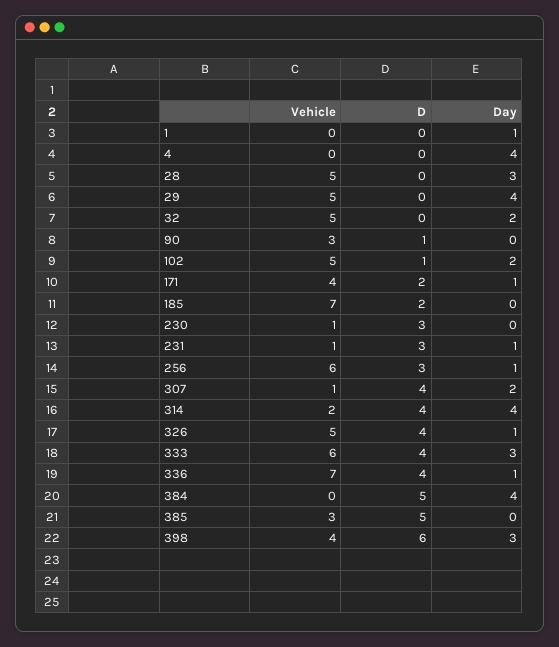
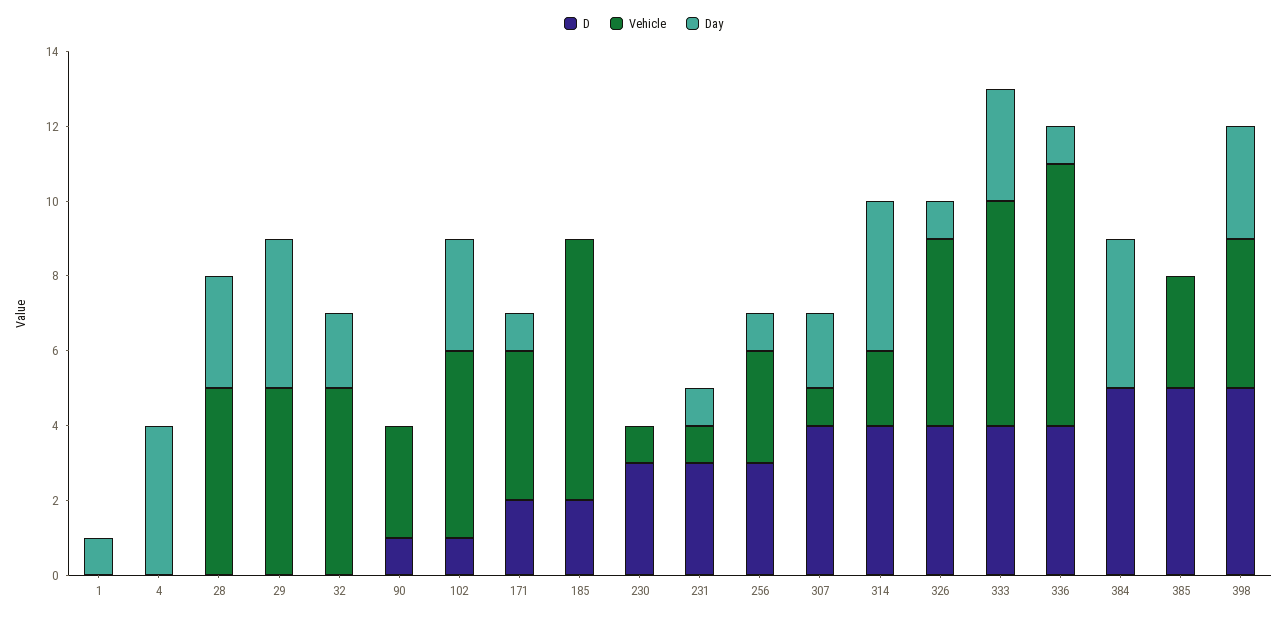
  {
    "Vehicle": {
      "1": 0,
      "4": 0,
      "28": 5,
      "29": 5,
      "32": 5,
      "90": 3,
      "102": 5,
      "171": 4,
      "185": 7,
      "230": 1,
      "231": 1,
-     "256": 6,
+     "256": 3,
      "307": 1,
      "314": 2,
      "326": 5,
      "333": 6,
      "336": 7,
      "384": 0,
      "385": 3,
      "398": 4
    },
    "D": {
      "1": 0,
      "4": 0,
      "28": 0,
      "29": 0,
      "32": 0,
      "90": 1,
      "102": 1,
      "171": 2,
      "185": 2,
      "230": 3,
      "231": 3,
      "256": 3,
      "307": 4,
      "314": 4,
      "326": 4,
      "333": 4,
      "336": 4,
      "384": 5,
      "385": 5,
-     "398": 6
+     "398": 5
    },
    "Day": {
      "1": 1,
      "4": 4,
      "28": 3,
      "29": 4,
      "32": 2,
      "90": 0,
-     "102": 2,
+     "102": 3,
      "171": 1,
      "185": 0,
      "230": 0,
      "231": 1,
      "256": 1,
      "307": 2,
      "314": 4,
      "326": 1,
      "333": 3,
      "336": 1,
      "384": 4,
      "385": 0,
      "398": 3
    }
  }

